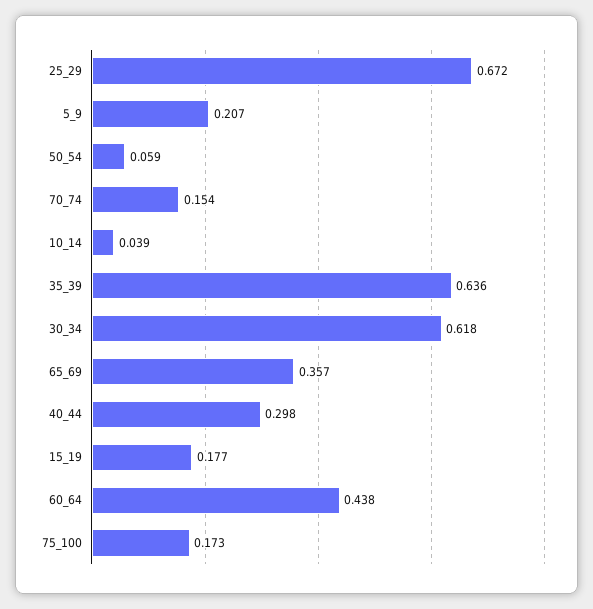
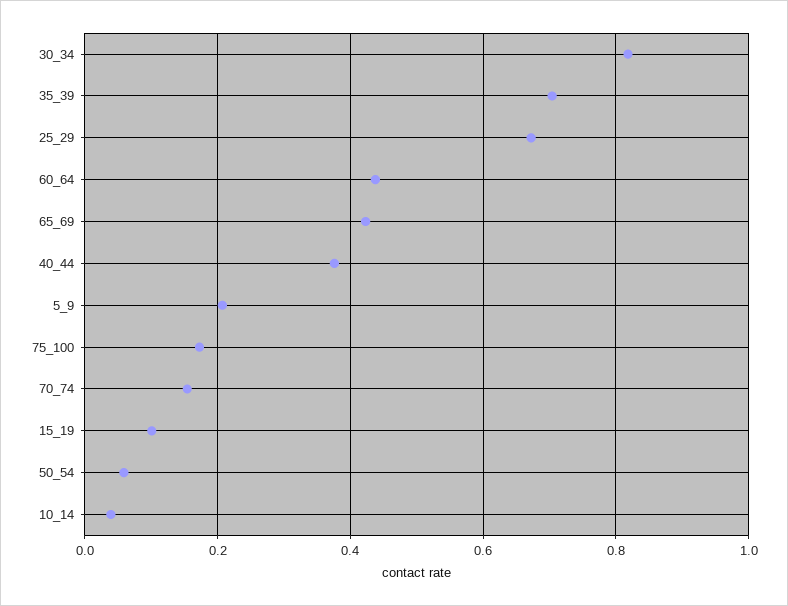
  {
    "25_29": 0.672,
    "5_9": 0.207,
    "50_54": 0.059,
    "70_74": 0.154,
    "10_14": 0.039,
-   "35_39": 0.636,
+   "35_39": 0.7,
-   "30_34": 0.618,
+   "30_34": 0.82,
-   "65_69": 0.357,
+   "65_69": 0.42,
-   "40_44": 0.298,
+   "40_44": 0.38,
-   "15_19": 0.177,
+   "15_19": 0.1,
    "60_64": 0.438,
    "75_100": 0.173
  }

